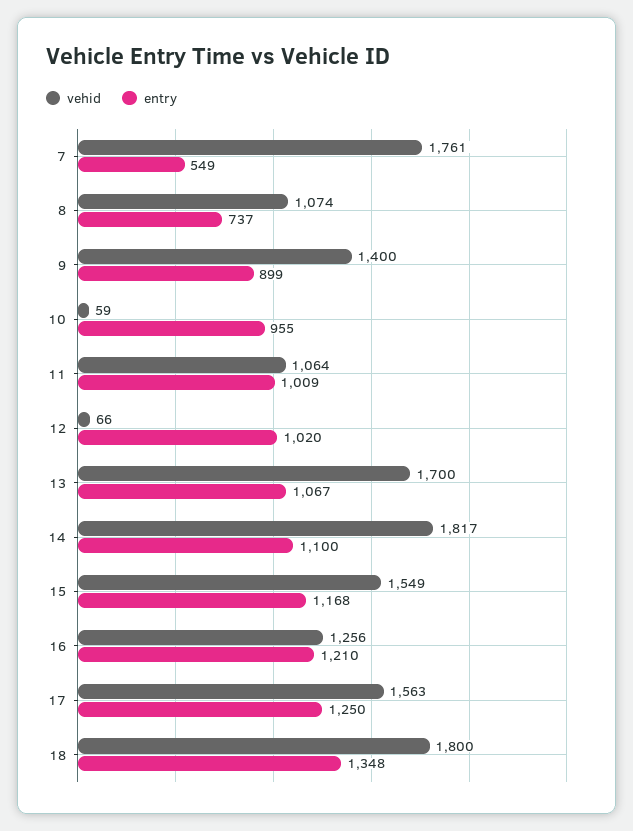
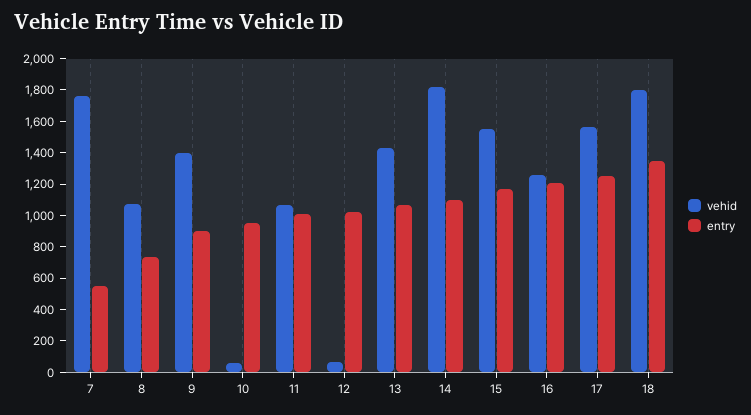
  {
    "vehid": {
      "7": 1761,
      "8": 1074,
      "9": 1400,
      "10": 59,
      "11": 1064,
      "12": 66,
-     "13": 1700,
+     "13": 1400,
      "14": 1817,
      "15": 1549,
      "16": 1256,
      "17": 1563,
      "18": 1800
    },
    "entry": {
      "7": 549,
      "8": 737,
      "9": 899,
      "10": 955,
      "11": 1009,
      "12": 1020,
      "13": 1067,
      "14": 1100,
      "15": 1168,
      "16": 1210,
      "17": 1250,
      "18": 1348
    }
  }

